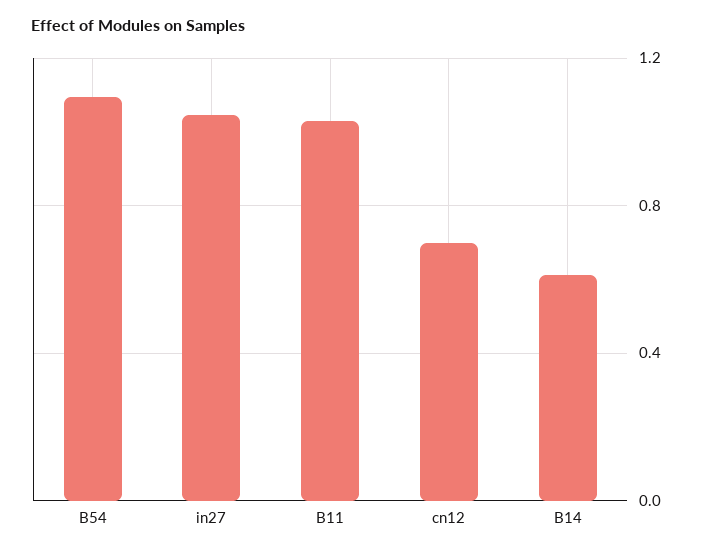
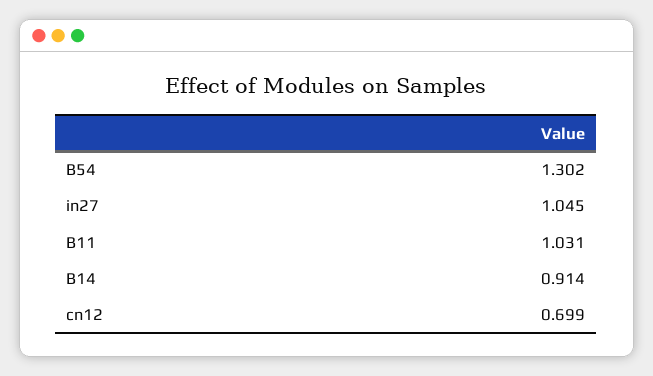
  {
-   "B54": 1.1,
+   "B54": 1.302,
    "in27": 1.045,
    "B11": 1.031,
    "cn12": 0.699,
-   "B14": 0.6
+   "B14": 0.914
  }

